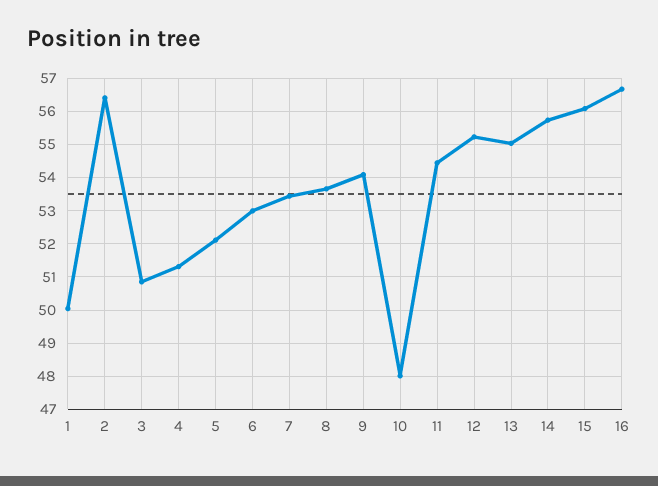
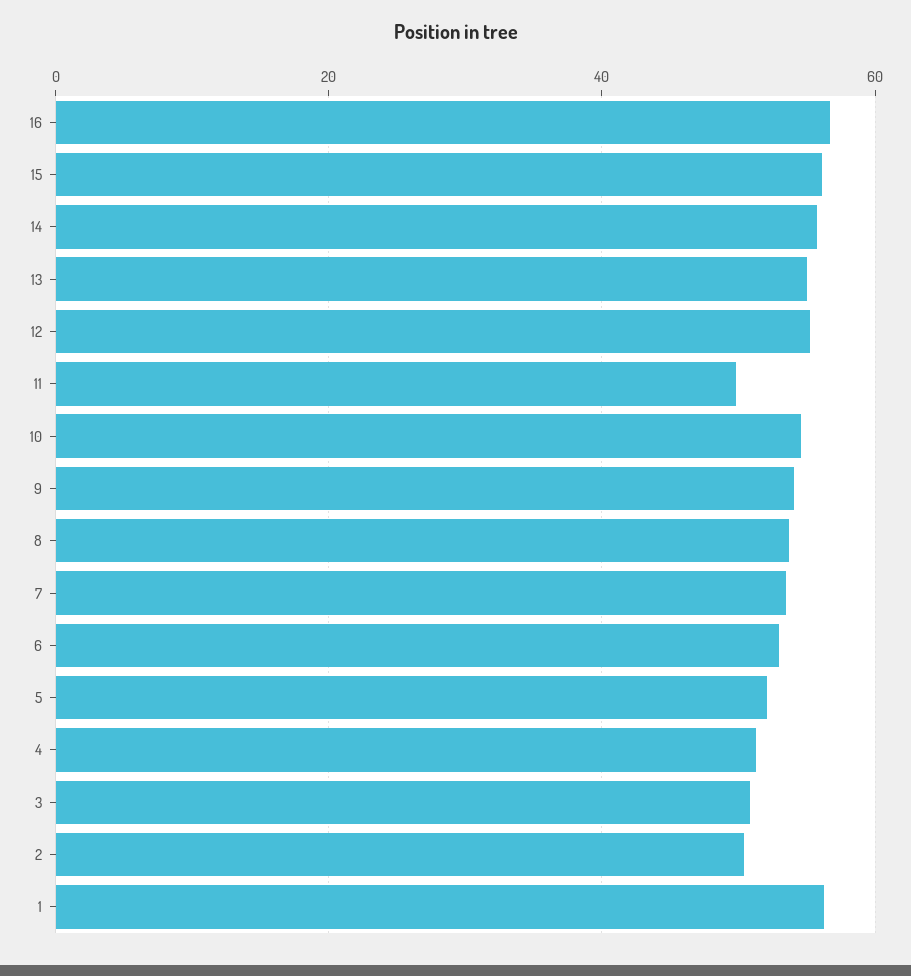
  {
-   "1": 50,
+   "1": 56,
-   "2": 56.4,
+   "2": 50,
    "3": 50.8,
    "4": 51.4,
    "5": 52.2,
    "6": 53,
    "7": 53.4,
    "8": 53.6,
    "9": 54,
-   "10": 48,
+   "10": 54,
-   "11": 54.4,
+   "11": 50,
    "12": 55.2,
    "13": 55,
    "14": 55.8,
    "15": 56,
    "16": 56.6
  }

